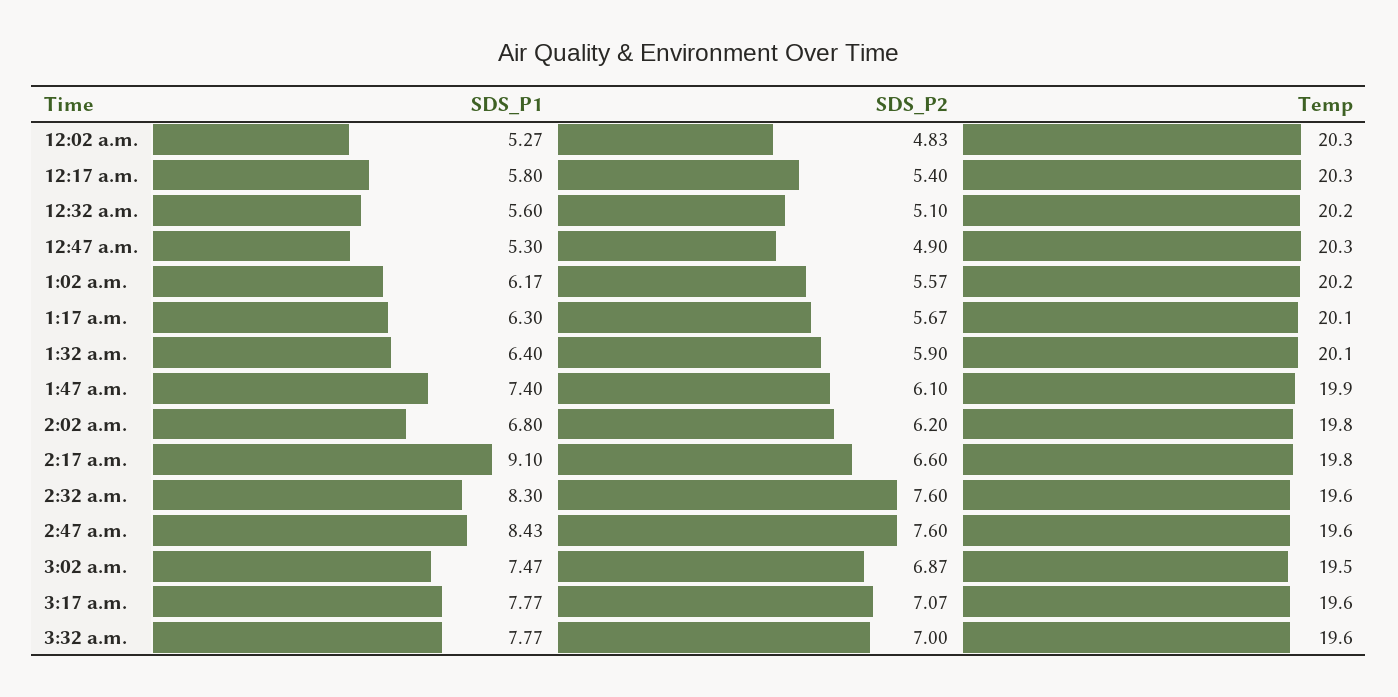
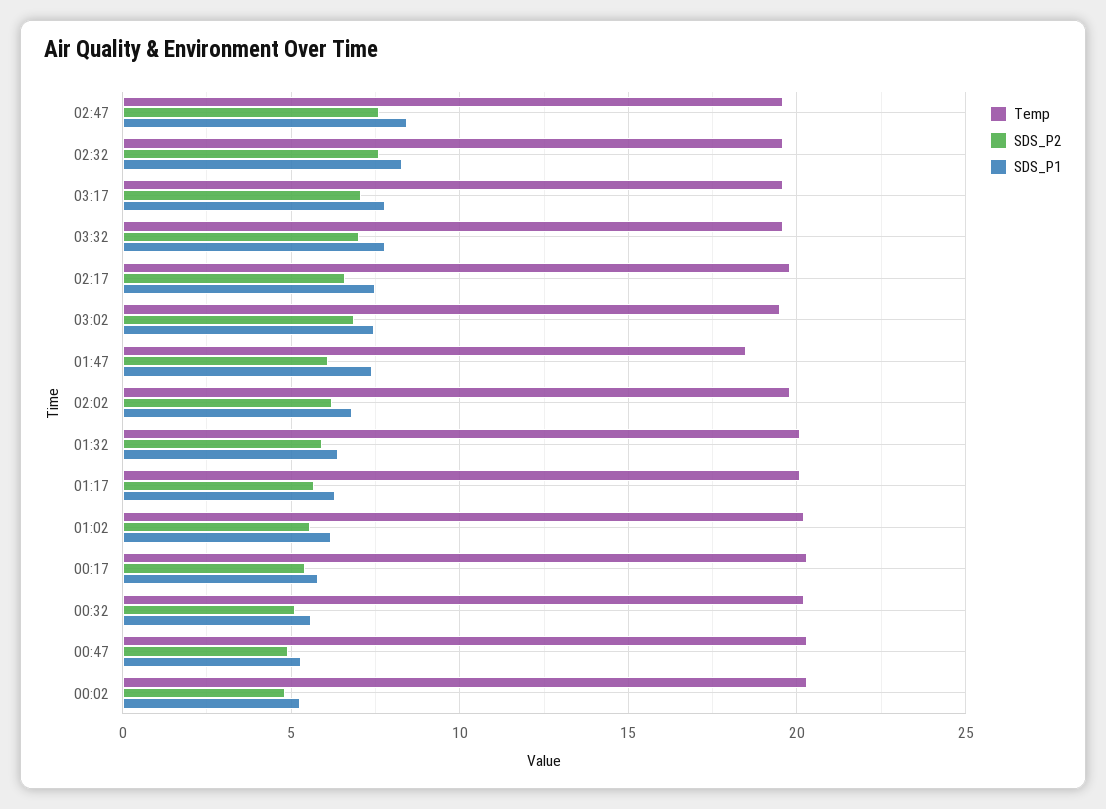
  {
    "SDS_P1": {
      "12:02 a.m.": 5.27,
      "12:17 a.m.": 5.8,
      "12:32 a.m.": 5.6,
      "12:47 a.m.": 5.3,
      "1:02 a.m.": 6.17,
      "1:17 a.m.": 6.3,
      "1:32 a.m.": 6.4,
      "1:47 a.m.": 7.4,
      "2:02 a.m.": 6.8,
-     "2:17 a.m.": 9.1,
+     "2:17 a.m.": 7.5,
      "2:32 a.m.": 8.3,
      "2:47 a.m.": 8.43,
      "3:02 a.m.": 7.47,
      "3:17 a.m.": 7.77,
      "3:32 a.m.": 7.77
    },
    "SDS_P2": {
      "12:02 a.m.": 4.83,
      "12:17 a.m.": 5.4,
      "12:32 a.m.": 5.1,
      "12:47 a.m.": 4.9,
      "1:02 a.m.": 5.57,
      "1:17 a.m.": 5.67,
      "1:32 a.m.": 5.9,
      "1:47 a.m.": 6.1,
      "2:02 a.m.": 6.2,
      "2:17 a.m.": 6.6,
      "2:32 a.m.": 7.6,
      "2:47 a.m.": 7.6,
      "3:02 a.m.": 6.87,
      "3:17 a.m.": 7.07,
      "3:32 a.m.": 7
    },
    "Temp": {
      "12:02 a.m.": 20.3,
      "12:17 a.m.": 20.3,
      "12:32 a.m.": 20.2,
      "12:47 a.m.": 20.3,
      "1:02 a.m.": 20.2,
      "1:17 a.m.": 20.1,
      "1:32 a.m.": 20.1,
-     "1:47 a.m.": 19.9,
+     "1:47 a.m.": 18.5,
      "2:02 a.m.": 19.8,
      "2:17 a.m.": 19.8,
      "2:32 a.m.": 19.6,
      "2:47 a.m.": 19.6,
      "3:02 a.m.": 19.5,
      "3:17 a.m.": 19.6,
      "3:32 a.m.": 19.6
    }
  }

